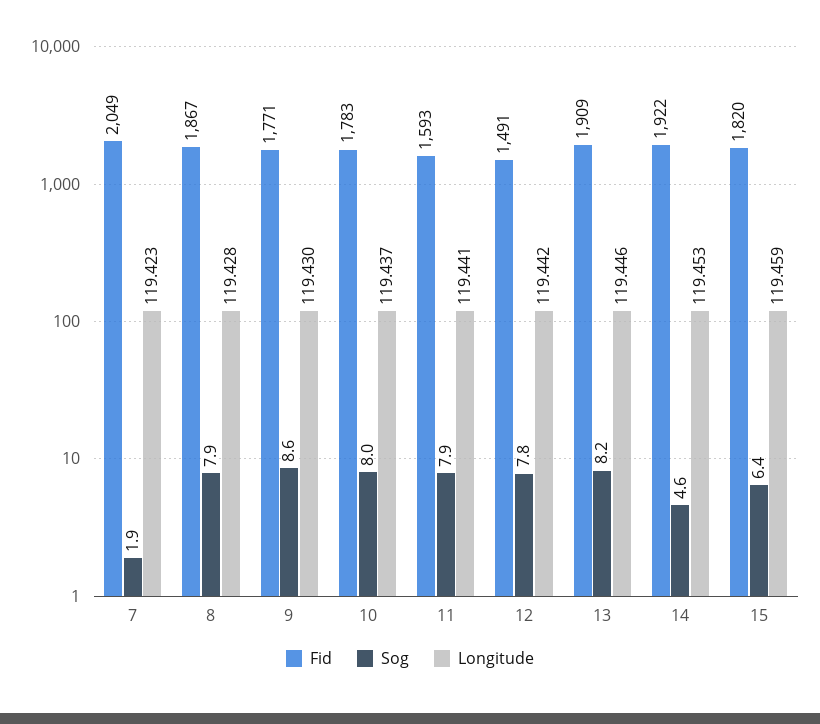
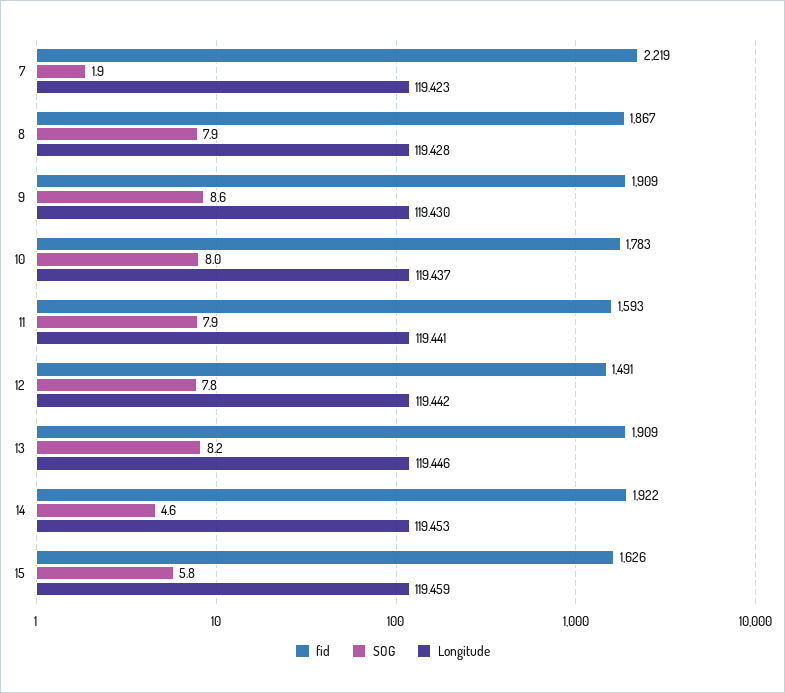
  {
    "Fid": {
-     "7": 2049,
+     "7": 2219,
      "8": 1867,
-     "9": 1771,
+     "9": 1909,
      "10": 1783,
      "11": 1593,
      "12": 1491,
      "13": 1909,
      "14": 1922,
-     "15": 1820
+     "15": 1626
    },
    "Sog": {
      "7": 1.9,
      "8": 7.9,
      "9": 8.6,
      "10": 8,
      "11": 7.9,
      "12": 7.8,
      "13": 8.2,
      "14": 4.6,
-     "15": 6.4
+     "15": 5.8
    },
    "Longitude": {
      "7": 119.423,
      "8": 119.428,
      "9": 119.43,
      "10": 119.437,
      "11": 119.441,
      "12": 119.442,
      "13": 119.446,
      "14": 119.453,
      "15": 119.459
    }
  }

